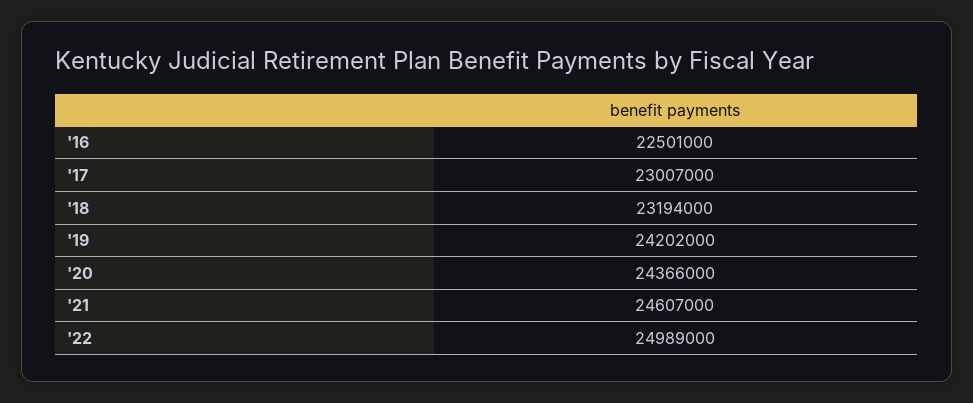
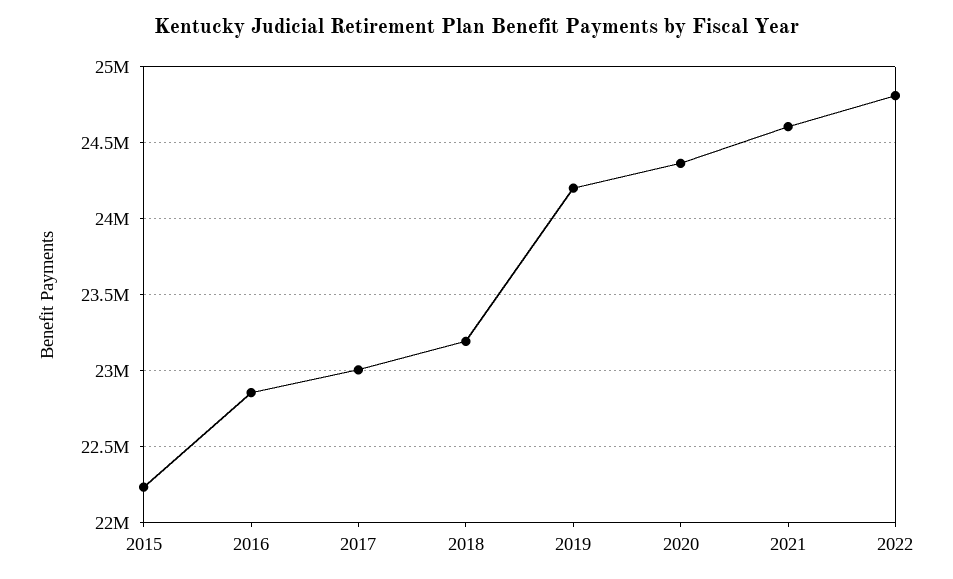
  {
-   "'16": 22501000,
+   "'16": 22850000,
    "'17": 23007000,
    "'18": 23194000,
    "'19": 24202000,
    "'20": 24366000,
    "'21": 24607000,
-   "'22": 24989000
+   "'22": 24800000,
+   "2015": 22250000
  }

